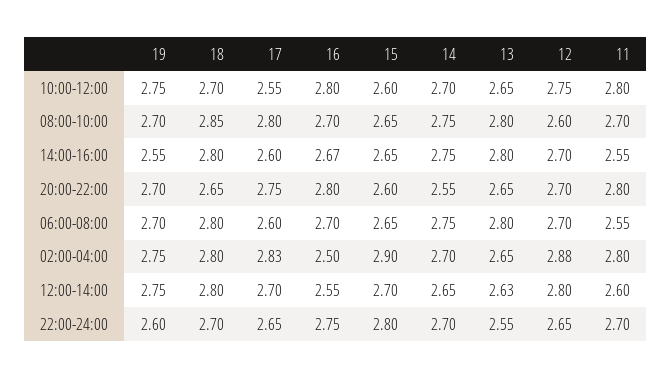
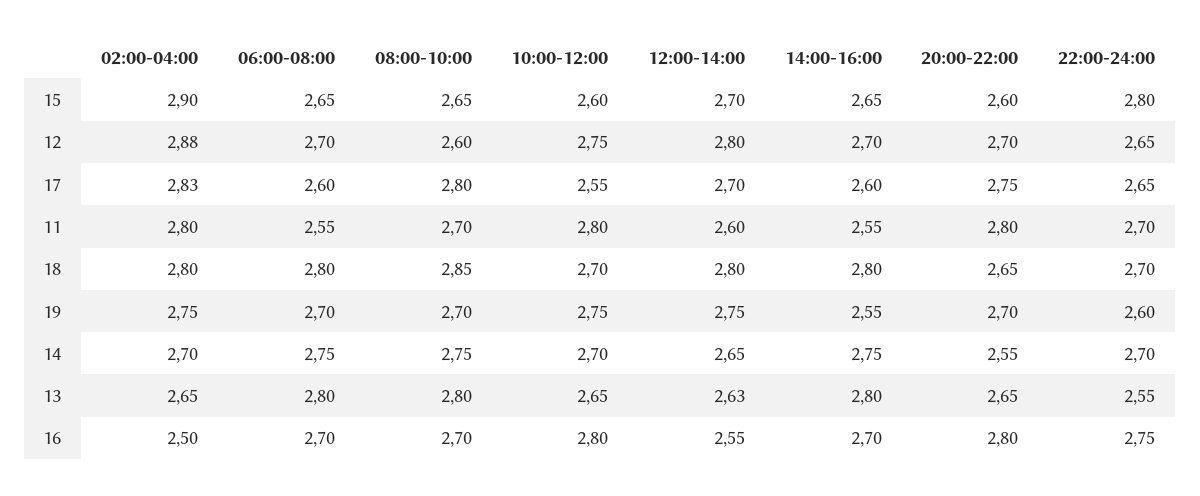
  {
    "19": {
      "10:00-12:00": 2.75,
      "08:00-10:00": 2.7,
      "14:00-16:00": 2.55,
      "20:00-22:00": 2.7,
      "06:00-08:00": 2.7,
      "02:00-04:00": 2.75,
      "12:00-14:00": 2.75,
      "22:00-24:00": 2.6
    },
    "18": {
      "10:00-12:00": 2.7,
      "08:00-10:00": 2.85,
      "14:00-16:00": 2.8,
      "20:00-22:00": 2.65,
      "06:00-08:00": 2.8,
      "02:00-04:00": 2.8,
      "12:00-14:00": 2.8,
      "22:00-24:00": 2.7
    },
    "17": {
      "10:00-12:00": 2.55,
      "08:00-10:00": 2.8,
      "14:00-16:00": 2.6,
      "20:00-22:00": 2.75,
      "06:00-08:00": 2.6,
      "02:00-04:00": 2.83,
      "12:00-14:00": 2.7,
      "22:00-24:00": 2.65
    },
    "16": {
      "10:00-12:00": 2.8,
      "08:00-10:00": 2.7,
-     "14:00-16:00": 2.67,
+     "14:00-16:00": 2.7,
      "20:00-22:00": 2.8,
      "06:00-08:00": 2.7,
      "02:00-04:00": 2.5,
      "12:00-14:00": 2.55,
      "22:00-24:00": 2.75
    },
    "15": {
      "10:00-12:00": 2.6,
      "08:00-10:00": 2.65,
      "14:00-16:00": 2.65,
      "20:00-22:00": 2.6,
      "06:00-08:00": 2.65,
      "02:00-04:00": 2.9,
      "12:00-14:00": 2.7,
      "22:00-24:00": 2.8
    },
    "14": {
      "10:00-12:00": 2.7,
      "08:00-10:00": 2.75,
      "14:00-16:00": 2.75,
      "20:00-22:00": 2.55,
      "06:00-08:00": 2.75,
      "02:00-04:00": 2.7,
      "12:00-14:00": 2.65,
      "22:00-24:00": 2.7
    },
    "13": {
      "10:00-12:00": 2.65,
      "08:00-10:00": 2.8,
      "14:00-16:00": 2.8,
      "20:00-22:00": 2.65,
      "06:00-08:00": 2.8,
      "02:00-04:00": 2.65,
      "12:00-14:00": 2.63,
      "22:00-24:00": 2.55
    },
    "12": {
      "10:00-12:00": 2.75,
      "08:00-10:00": 2.6,
      "14:00-16:00": 2.7,
      "20:00-22:00": 2.7,
      "06:00-08:00": 2.7,
      "02:00-04:00": 2.88,
      "12:00-14:00": 2.8,
      "22:00-24:00": 2.65
    },
    "11": {
      "10:00-12:00": 2.8,
      "08:00-10:00": 2.7,
      "14:00-16:00": 2.55,
      "20:00-22:00": 2.8,
      "06:00-08:00": 2.55,
      "02:00-04:00": 2.8,
      "12:00-14:00": 2.6,
      "22:00-24:00": 2.7
    }
  }

